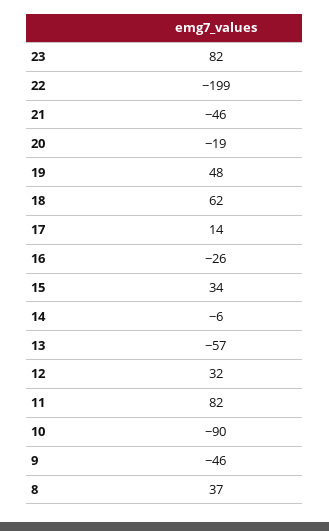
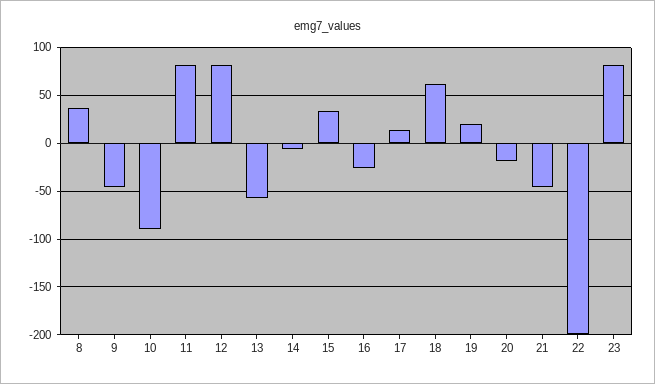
  {
    "23": 82,
    "22": -199,
    "21": -46,
    "20": -19,
-   "19": 48,
+   "19": 20,
    "18": 62,
    "17": 14,
    "16": -26,
    "15": 34,
    "14": -6,
    "13": -57,
-   "12": 32,
+   "12": 80,
    "11": 82,
    "10": -90,
    "9": -46,
    "8": 37
  }

